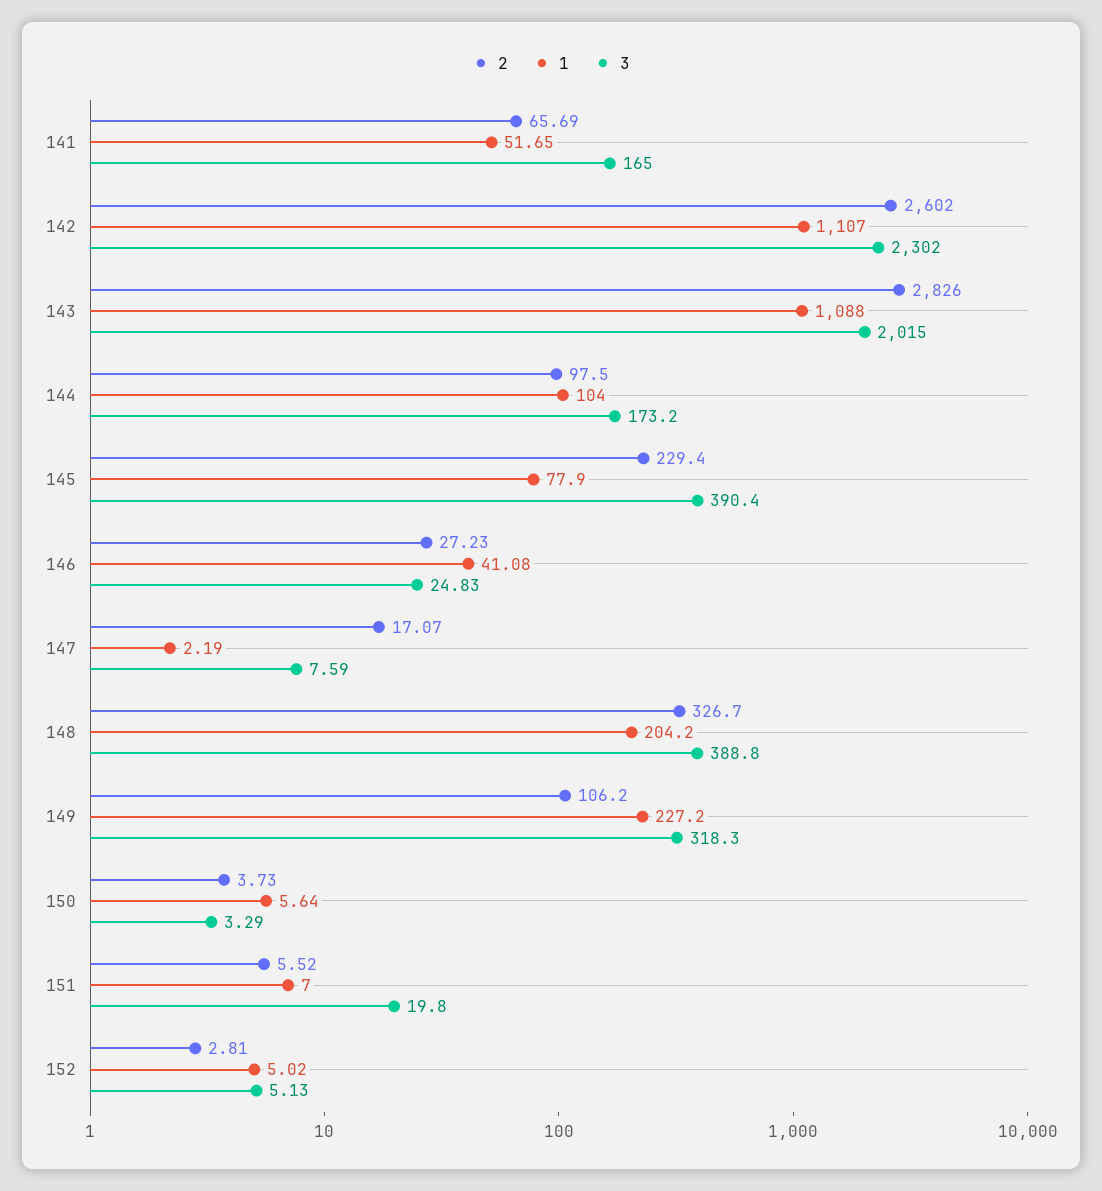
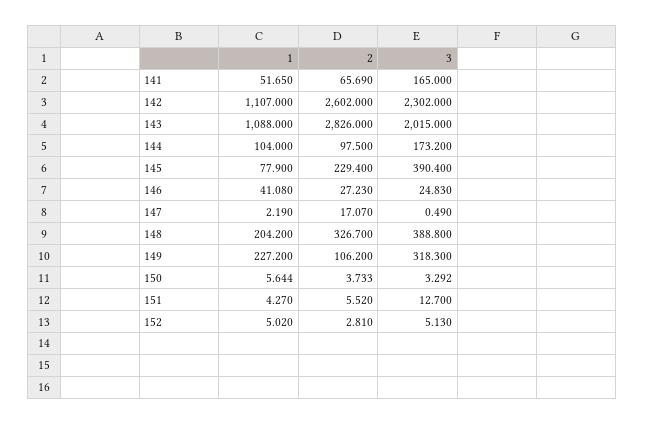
  {
    "2": {
      "141": 65.69,
      "142": 2602,
      "143": 2826,
      "144": 97.5,
      "145": 229.4,
      "146": 27.23,
      "147": 17.07,
      "148": 326.7,
      "149": 106.2,
      "150": 3.733,
      "151": 5.52,
      "152": 2.81
    },
    "1": {
      "141": 51.65,
      "142": 1107,
      "143": 1088,
      "144": 104,
      "145": 77.9,
      "146": 41.08,
      "147": 2.19,
      "148": 204.2,
      "149": 227.2,
      "150": 5.644,
-     "151": 7,
+     "151": 4.27,
      "152": 5.02
    },
    "3": {
      "141": 165,
      "142": 2302,
      "143": 2015,
      "144": 173.2,
      "145": 390.4,
      "146": 24.83,
-     "147": 7.59,
+     "147": 0.49,
      "148": 388.8,
      "149": 318.3,
      "150": 3.292,
-     "151": 19.8,
+     "151": 12.7,
      "152": 5.13
    }
  }

